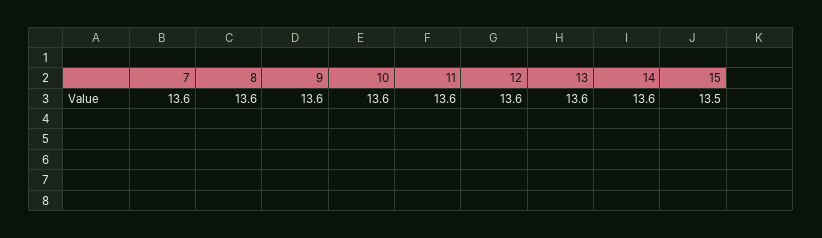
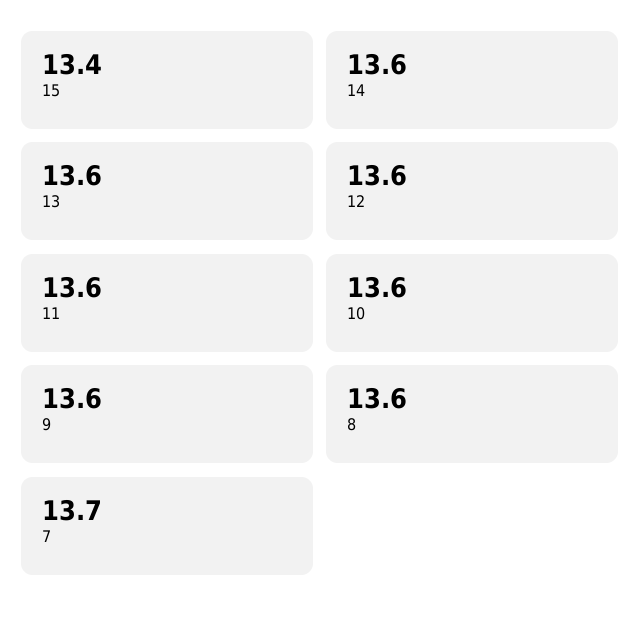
  {
-   "7": 13.6,
+   "7": 13.7,
    "8": 13.6,
    "9": 13.6,
    "10": 13.6,
    "11": 13.6,
    "12": 13.6,
    "13": 13.6,
    "14": 13.6,
-   "15": 13.5
+   "15": 13.4
  }

